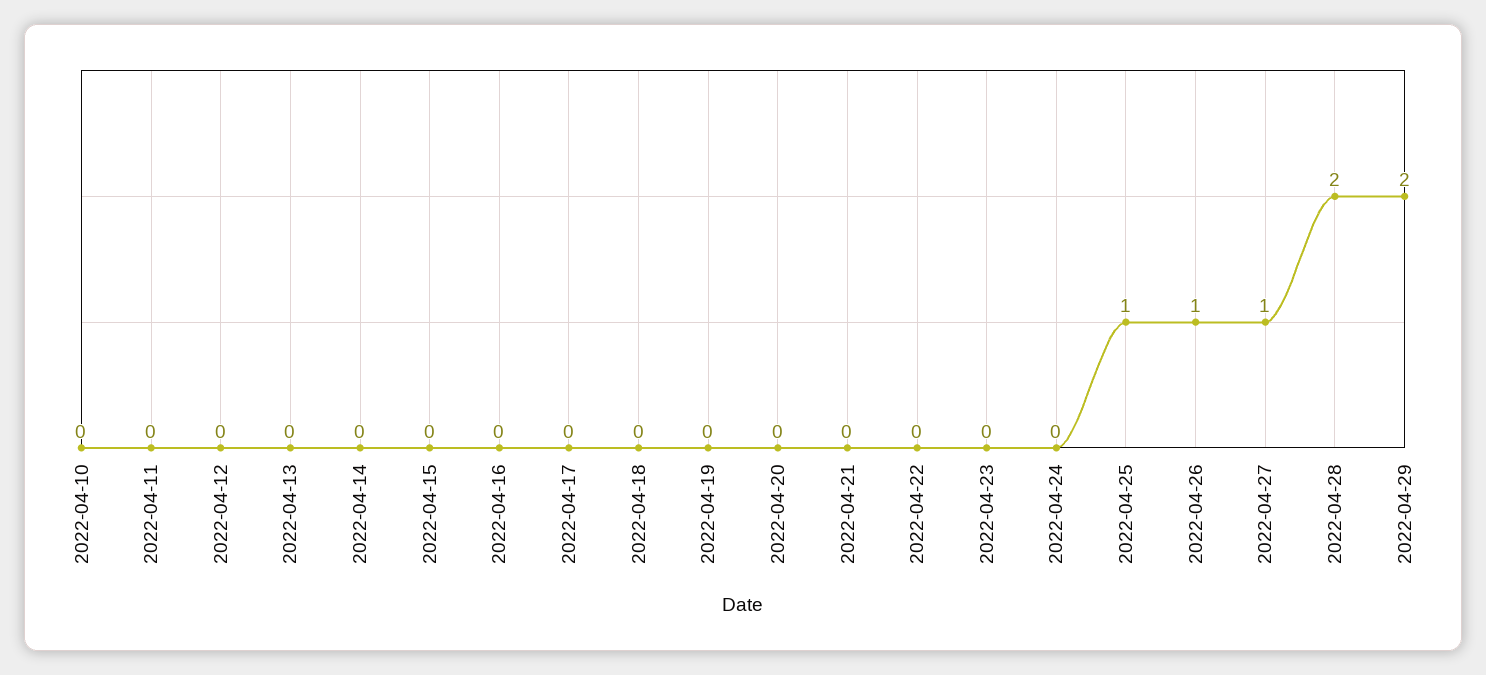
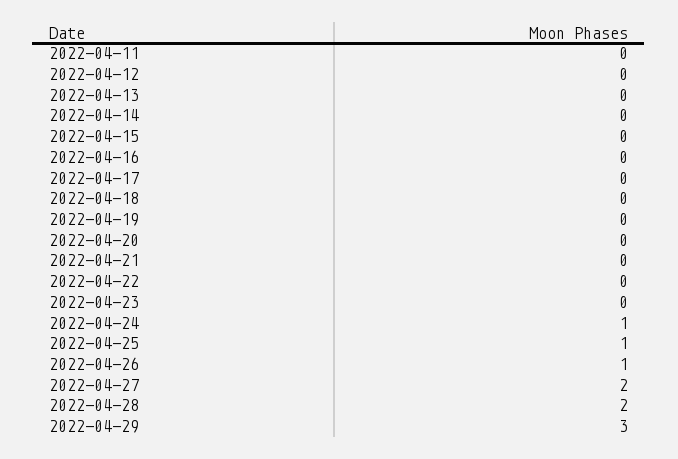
  {
-   "2022-04-10": 0,
    "2022-04-11": 0,
    "2022-04-12": 0,
    "2022-04-13": 0,
    "2022-04-14": 0,
    "2022-04-15": 0,
    "2022-04-16": 0,
    "2022-04-17": 0,
    "2022-04-18": 0,
    "2022-04-19": 0,
    "2022-04-20": 0,
    "2022-04-21": 0,
    "2022-04-22": 0,
    "2022-04-23": 0,
-   "2022-04-24": 0,
+   "2022-04-24": 1,
    "2022-04-25": 1,
    "2022-04-26": 1,
-   "2022-04-27": 1,
+   "2022-04-27": 2,
    "2022-04-28": 2,
-   "2022-04-29": 2
+   "2022-04-29": 3
  }

